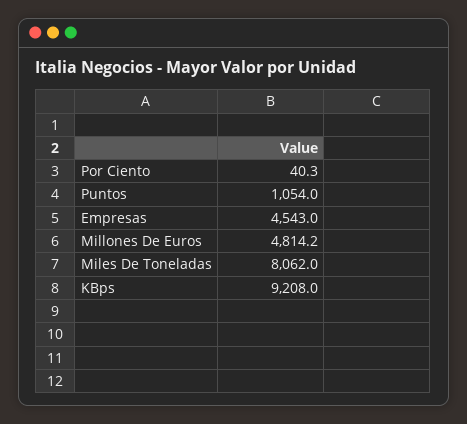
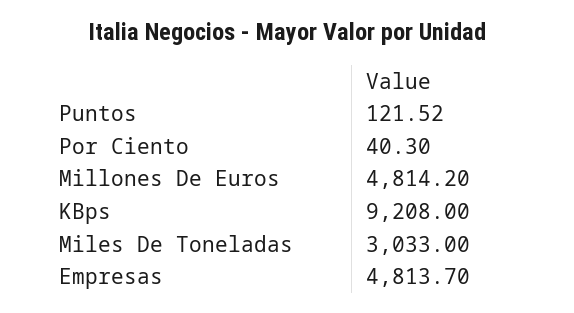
  {
    "Por Ciento": 40.3,
-   "Puntos": 1054,
+   "Puntos": 121.52,
-   "Empresas": 4543,
+   "Empresas": 4813.7,
    "Millones De Euros": 4814.2,
-   "Miles De Toneladas": 8062,
+   "Miles De Toneladas": 3033,
    "KBps": 9208
  }

